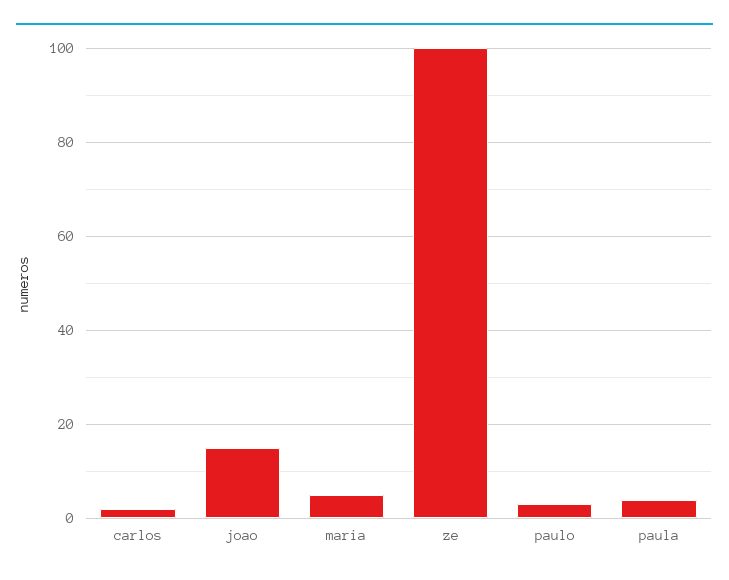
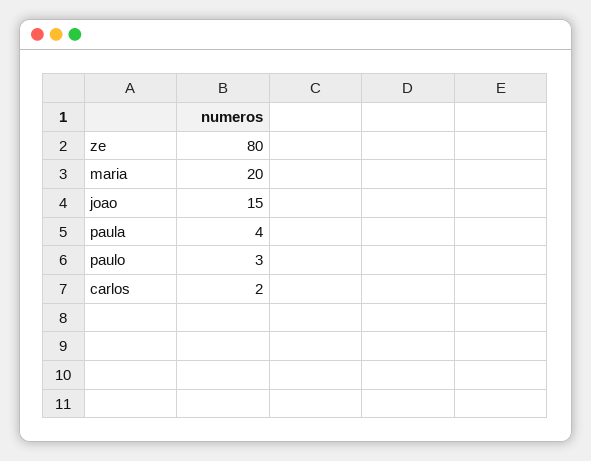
  {
    "carlos": 2,
    "joao": 15,
-   "maria": 5,
+   "maria": 20,
-   "ze": 100,
+   "ze": 80,
    "paulo": 3,
    "paula": 4
  }

